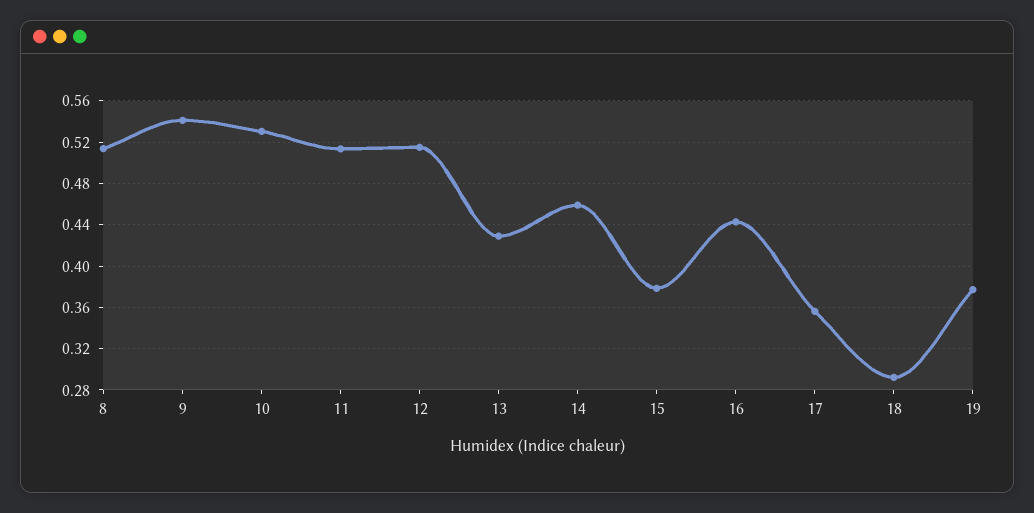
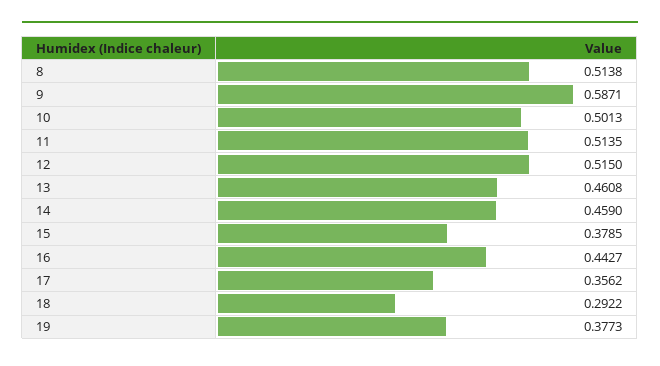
  {
    "8": 0.5138,
-   "9": 0.54,
+   "9": 0.5871,
-   "10": 0.53,
+   "10": 0.5013,
    "11": 0.5135,
    "12": 0.515,
-   "13": 0.43,
+   "13": 0.4608,
    "14": 0.459,
    "15": 0.3785,
    "16": 0.4427,
    "17": 0.3562,
    "18": 0.2922,
    "19": 0.3773
  }

